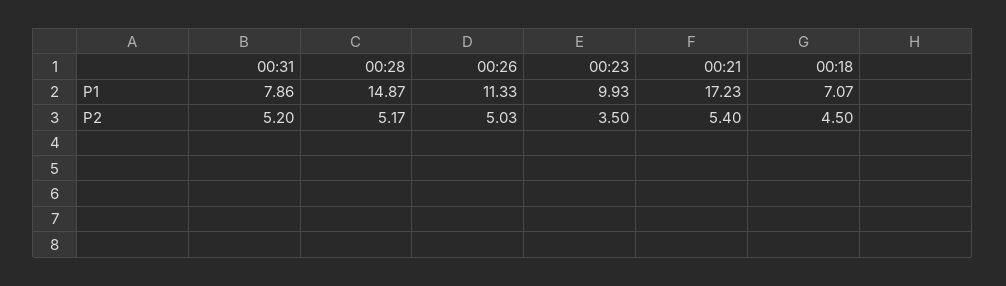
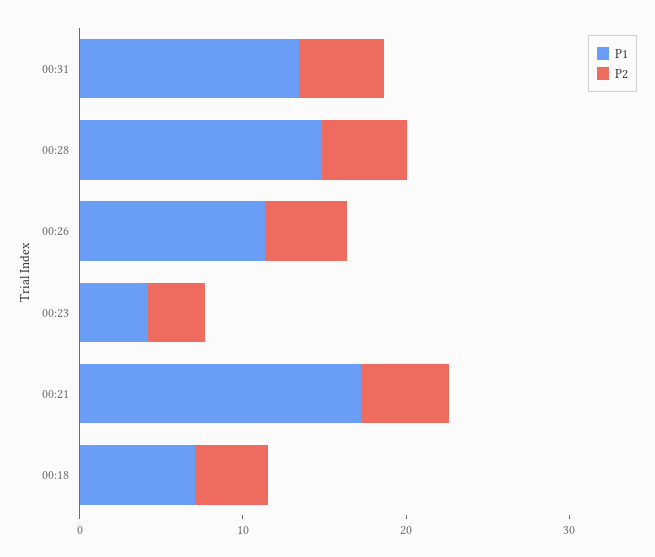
  {
    "P1": {
-     "00:31": 7.86,
+     "00:31": 14,
      "00:28": 14.87,
      "00:26": 11.33,
-     "00:23": 9.93,
+     "00:23": 4,
      "00:21": 17.23,
      "00:18": 7.07
    },
    "P2": {
      "00:31": 5.2,
      "00:28": 5.17,
      "00:26": 5.03,
      "00:23": 3.5,
      "00:21": 5.4,
      "00:18": 4.5
    }
  }

